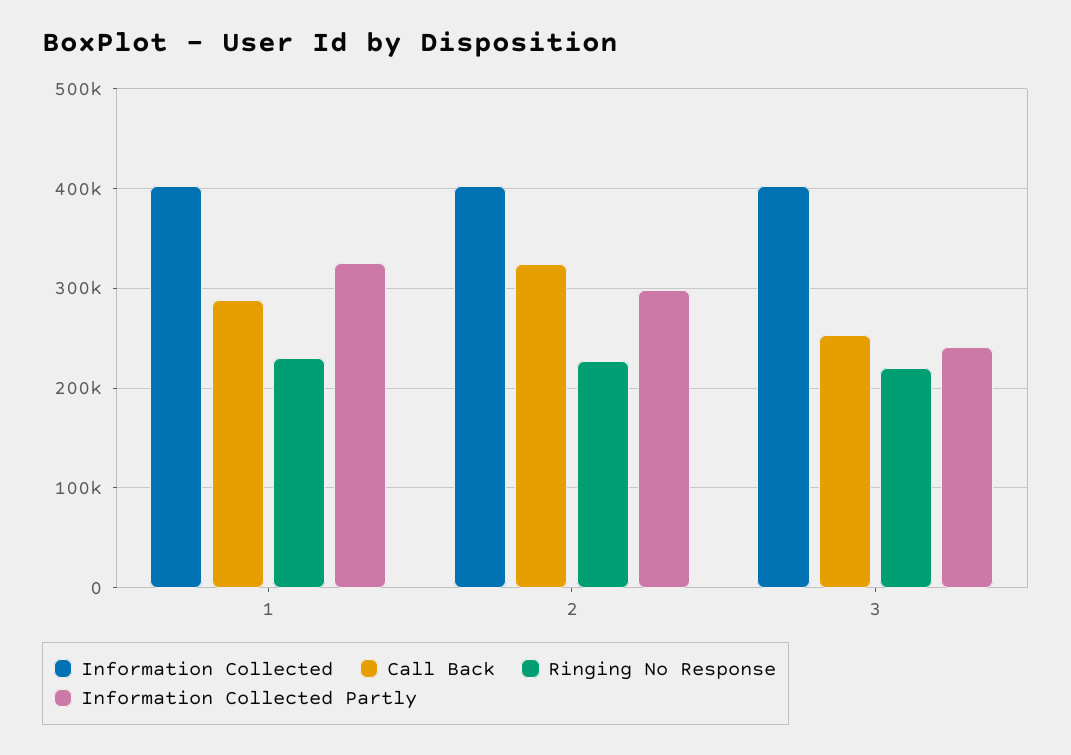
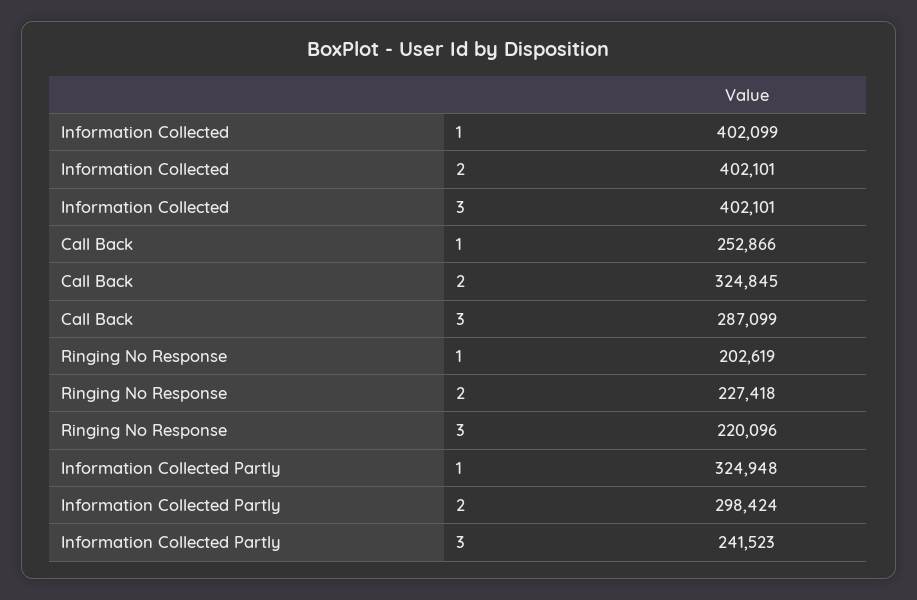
  {
    "Information Collected": {
      "1": 402099,
      "2": 402101,
      "3": 402101
    },
    "Call Back": {
-     "1": 290000,
+     "1": 252866,
      "2": 324845,
-     "3": 250000
+     "3": 287099
    },
    "Ringing No Response": {
-     "1": 230000,
+     "1": 202619,
      "2": 227418,
      "3": 220096
    },
    "Information Collected Partly": {
      "1": 324948,
      "2": 298424,
      "3": 241523
    }
  }

